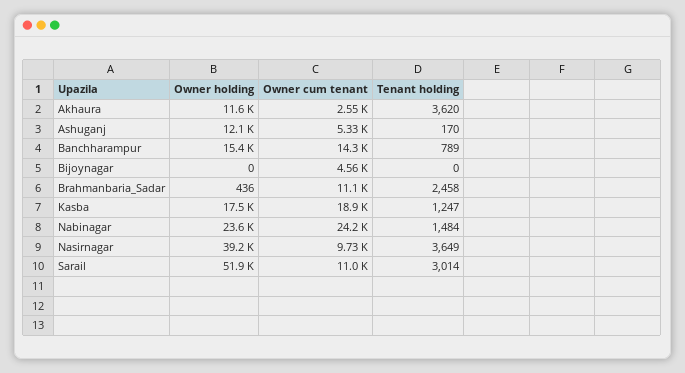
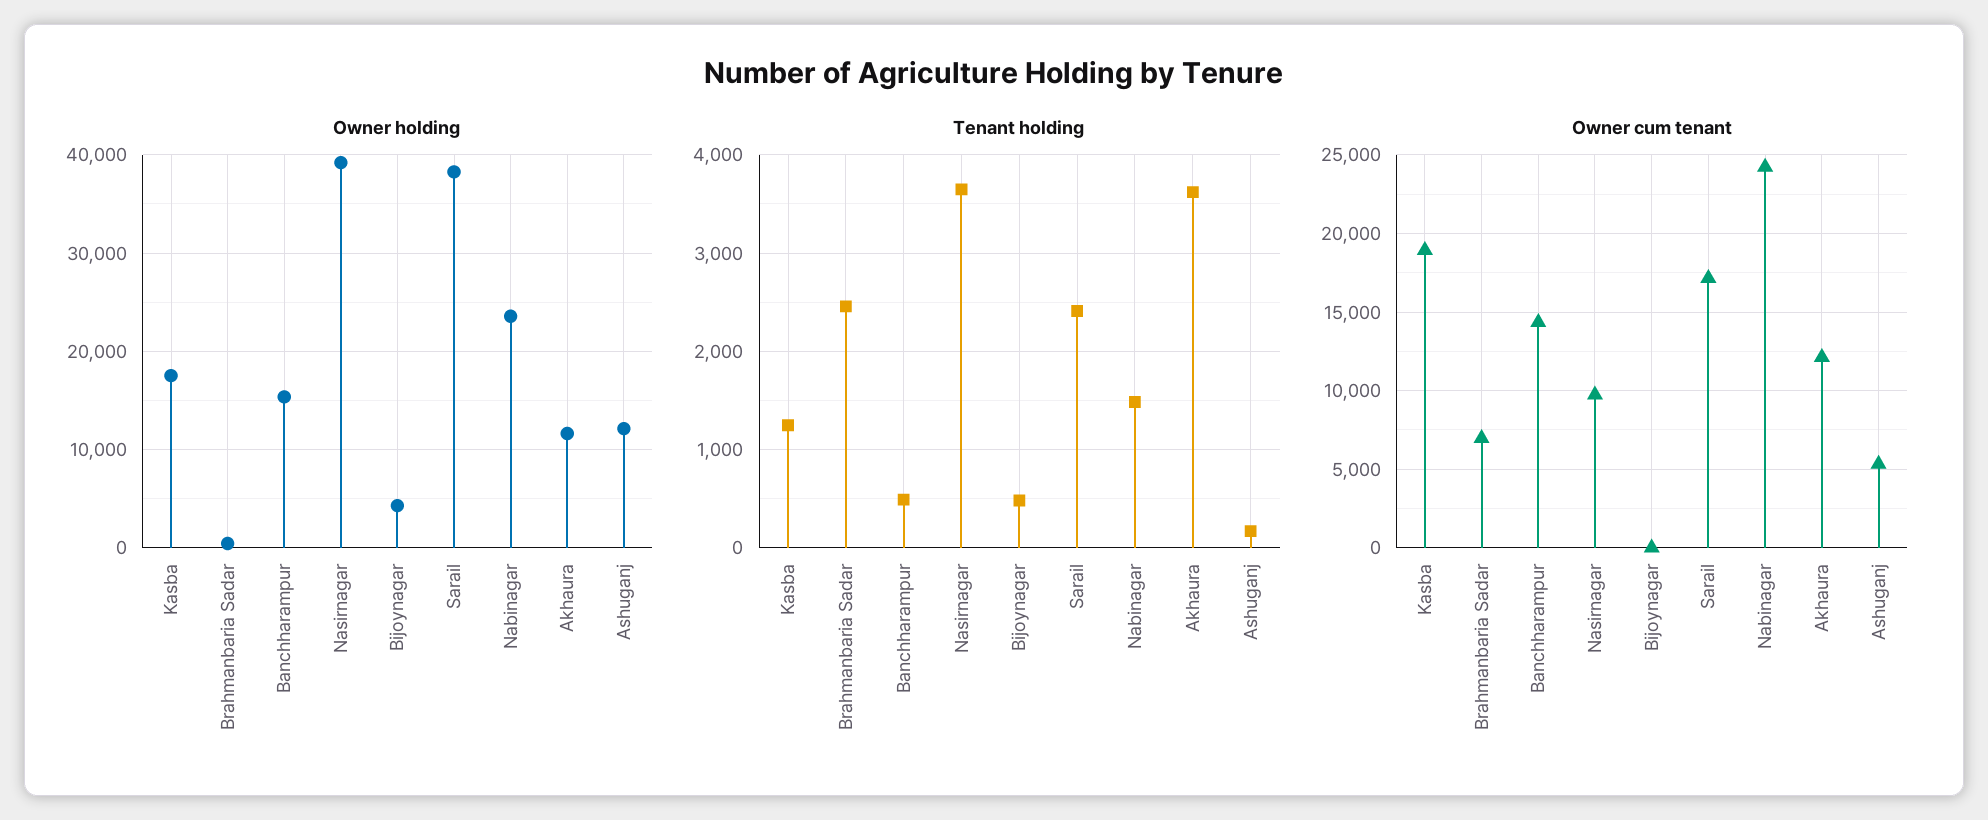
  {
    "Owner holding": {
      "Akhaura": 11600,
      "Ashuganj": 12100,
      "Banchharampur": 15400,
-     "Bijoynagar": 0,
+     "Bijoynagar": 4000,
      "Brahmanbaria_Sadar": 436,
      "Kasba": 17500,
      "Nabinagar": 23600,
      "Nasirnagar": 39200,
-     "Sarail": 51900
+     "Sarail": 38000
    },
    "Owner cum tenant": {
-     "Akhaura": 2550,
+     "Akhaura": 12000,
      "Ashuganj": 5330,
      "Banchharampur": 14300,
-     "Bijoynagar": 4560,
+     "Bijoynagar": 0,
-     "Brahmanbaria_Sadar": 11100,
+     "Brahmanbaria_Sadar": 7000,
      "Kasba": 18900,
      "Nabinagar": 24200,
      "Nasirnagar": 9730,
-     "Sarail": 11000
+     "Sarail": 17000
    },
    "Tenant holding": {
      "Akhaura": 3620,
      "Ashuganj": 170,
-     "Banchharampur": 789,
+     "Banchharampur": 500,
-     "Bijoynagar": 0,
+     "Bijoynagar": 500,
      "Brahmanbaria_Sadar": 2458,
      "Kasba": 1247,
      "Nabinagar": 1484,
      "Nasirnagar": 3649,
-     "Sarail": 3014
+     "Sarail": 2400
    }
  }

